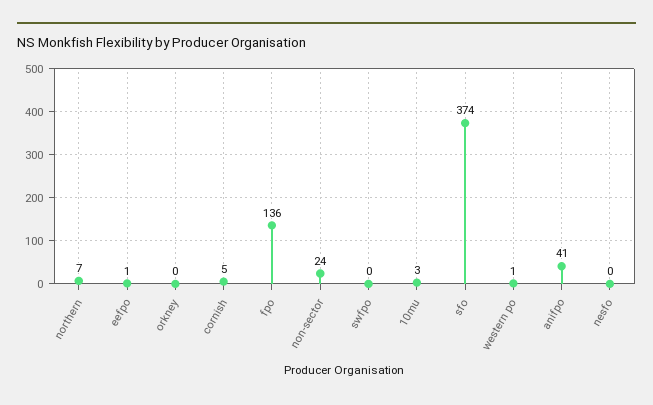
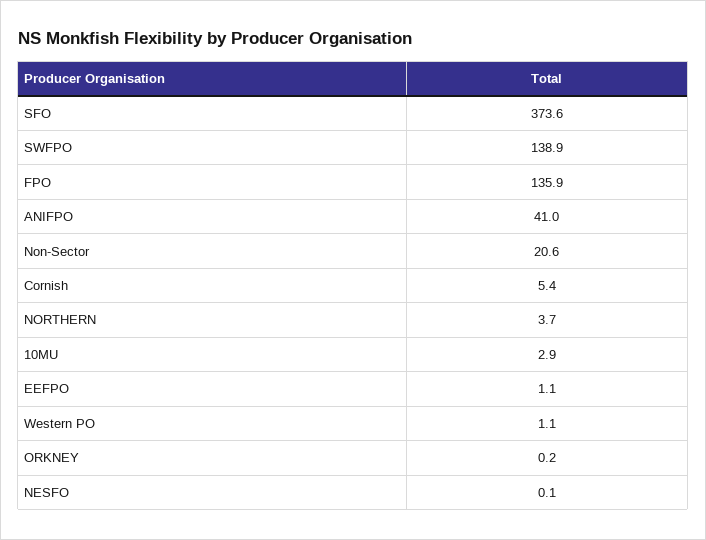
  {
-   "northern": 7,
+   "northern": 3.7,
    "eefpo": 1.1,
    "orkney": 0.2,
    "cornish": 5.4,
    "fpo": 135.9,
-   "non-sector": 24,
+   "non-sector": 20.6,
-   "swfpo": 0,
+   "swfpo": 138.9,
    "10mu": 2.9,
    "sfo": 373.6,
    "western po": 1.1,
    "anifpo": 41,
    "nesfo": 0.1
  }

